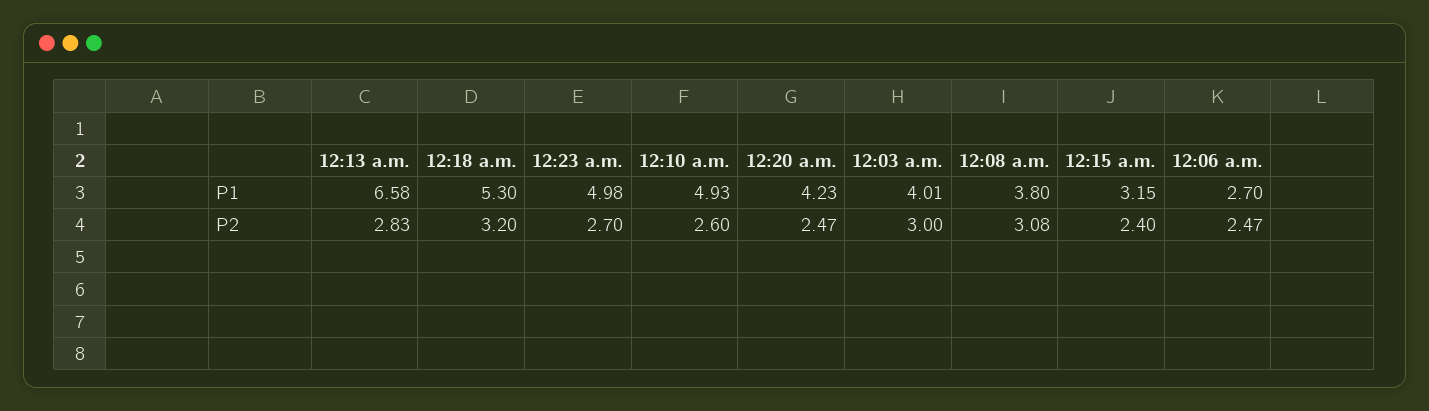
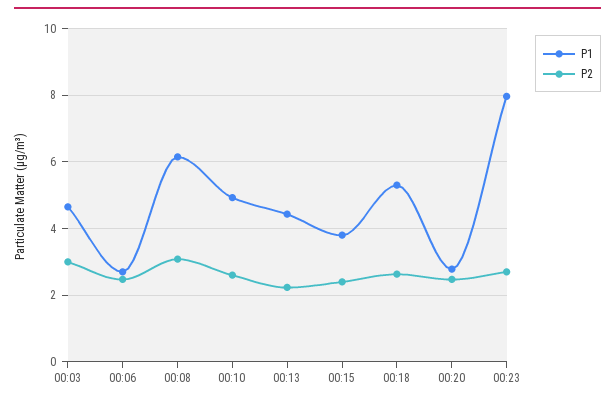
  {
    "P1": {
-     "12:13 a.m.": 6.58,
+     "12:13 a.m.": 4.4,
      "12:18 a.m.": 5.3,
-     "12:23 a.m.": 4.98,
+     "12:23 a.m.": 8,
      "12:10 a.m.": 4.93,
-     "12:20 a.m.": 4.23,
+     "12:20 a.m.": 2.8,
-     "12:03 a.m.": 4.01,
+     "12:03 a.m.": 4.6,
-     "12:08 a.m.": 3.8,
+     "12:08 a.m.": 6.2,
-     "12:15 a.m.": 3.15,
+     "12:15 a.m.": 3.8,
      "12:06 a.m.": 2.7
    },
    "P2": {
-     "12:13 a.m.": 2.83,
+     "12:13 a.m.": 2.2,
-     "12:18 a.m.": 3.2,
+     "12:18 a.m.": 2.6,
      "12:23 a.m.": 2.7,
      "12:10 a.m.": 2.6,
      "12:20 a.m.": 2.47,
      "12:03 a.m.": 3,
      "12:08 a.m.": 3.08,
      "12:15 a.m.": 2.4,
      "12:06 a.m.": 2.47
    }
  }

